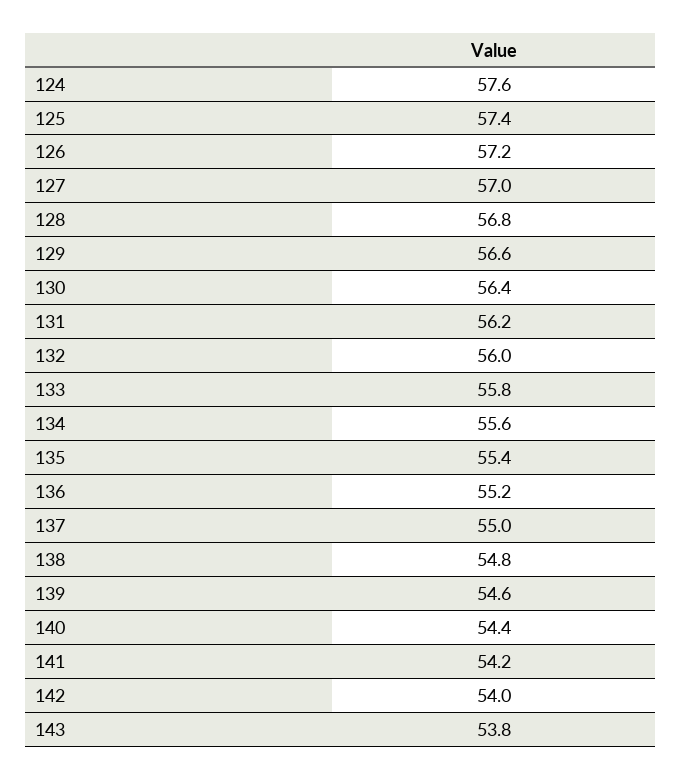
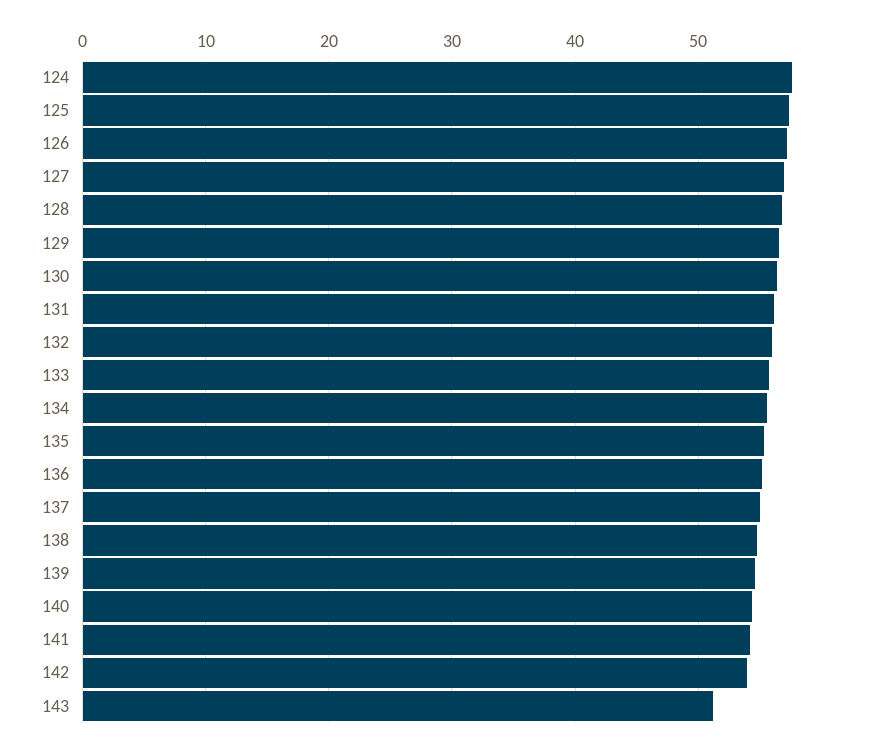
  {
    "124": 57.6,
    "125": 57.4,
    "126": 57.2,
    "127": 57,
    "128": 56.8,
    "129": 56.6,
    "130": 56.4,
    "131": 56.2,
    "132": 56,
    "133": 55.8,
    "134": 55.6,
    "135": 55.4,
    "136": 55.2,
    "137": 55,
    "138": 54.8,
    "139": 54.6,
    "140": 54.4,
    "141": 54.2,
    "142": 54,
-   "143": 53.8
+   "143": 51
  }

